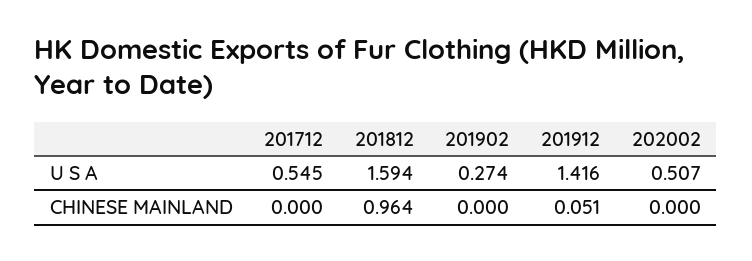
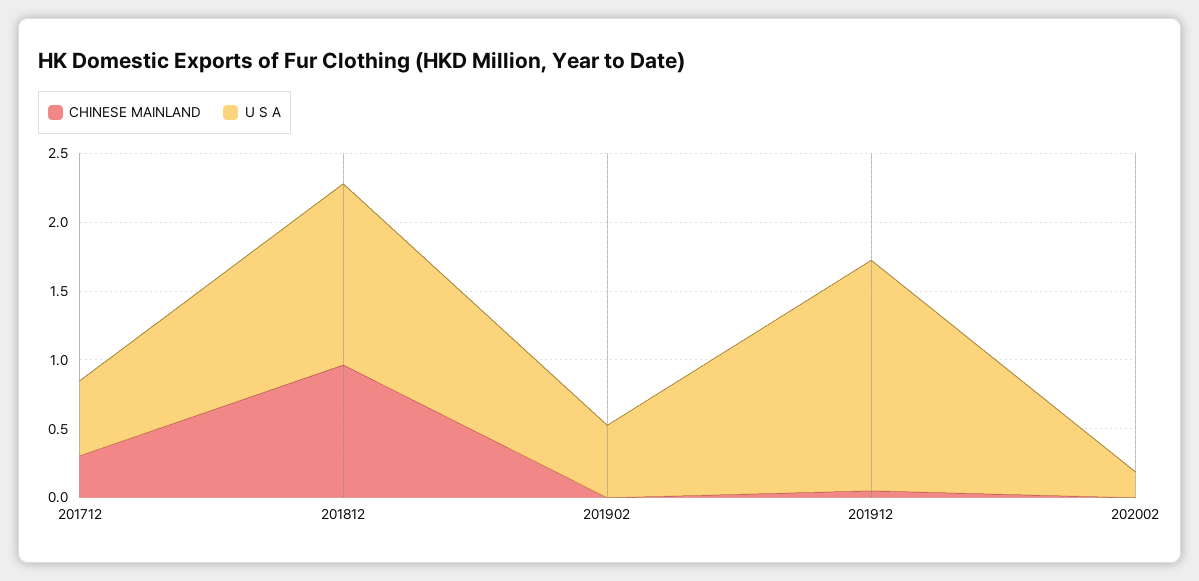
  {
    "U S A": {
      "201712": 0.545,
-     "201812": 1.594,
+     "201812": 1.3,
-     "201902": 0.274,
+     "201902": 0.5,
-     "201912": 1.416,
+     "201912": 1.7,
-     "202002": 0.507
+     "202002": 0.2
    },
    "CHINESE MAINLAND": {
-     "201712": 0,
+     "201712": 0.3,
      "201812": 0.964,
      "201902": 0,
      "201912": 0.051,
      "202002": 0
    }
  }

